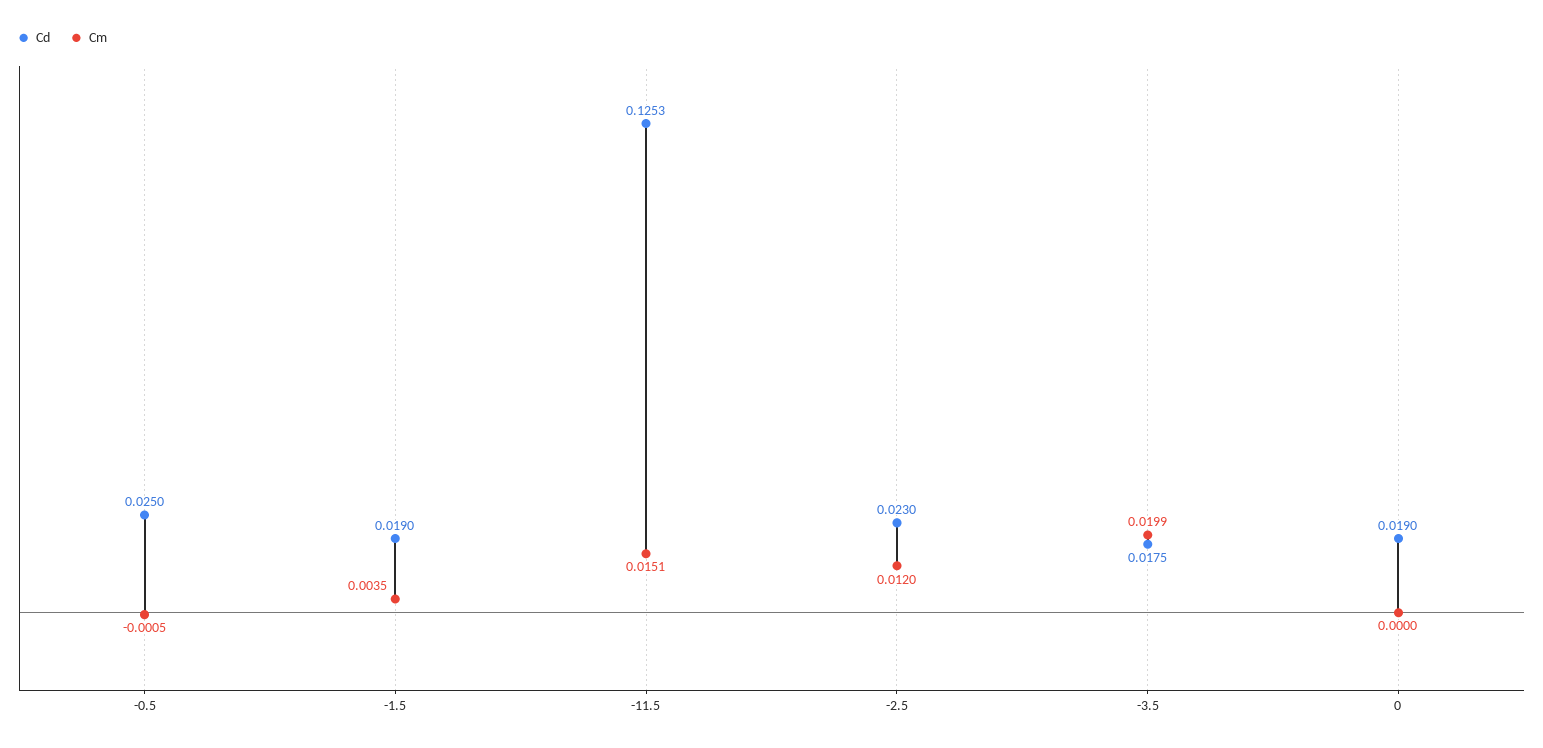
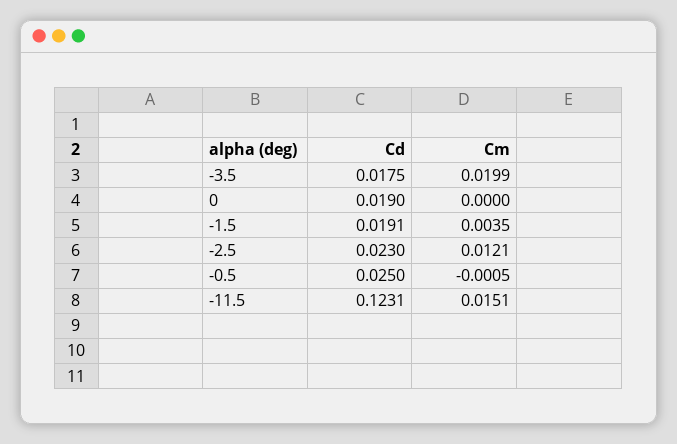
  {
    "Cd": {
      "-0.5": 0.025,
-     "-1.5": 0.019,
+     "-1.5": 0.0191,
-     "-11.5": 0.1253,
+     "-11.5": 0.1231,
      "-2.5": 0.023,
      "-3.5": 0.0175,
      "0": 0.019
    },
    "Cm": {
      "-0.5": -0.0005,
      "-1.5": 0.0035,
      "-11.5": 0.0151,
-     "-2.5": 0.012,
+     "-2.5": 0.0121,
      "-3.5": 0.0199,
      "0": 0
    }
  }

